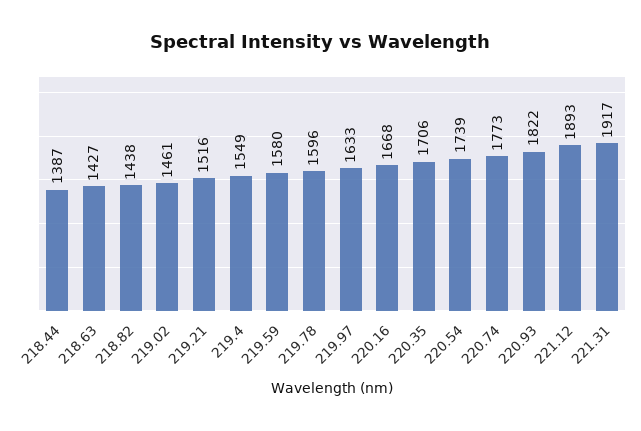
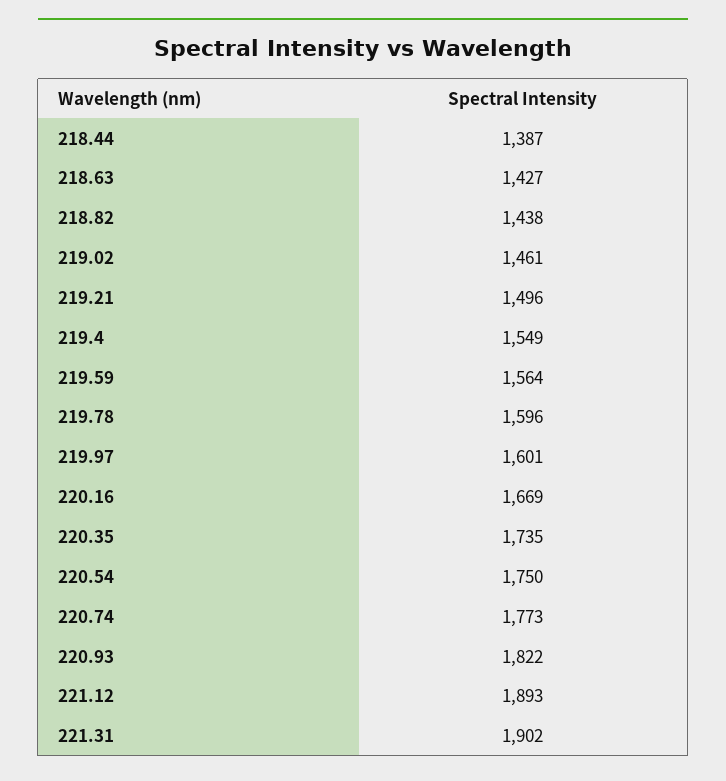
  {
    "218.44": 1387,
    "218.63": 1427,
    "218.82": 1438,
    "219.02": 1461,
-   "219.21": 1516,
+   "219.21": 1496,
    "219.4": 1549,
-   "219.59": 1580,
+   "219.59": 1564,
    "219.78": 1596,
-   "219.97": 1633,
+   "219.97": 1601,
-   "220.16": 1668,
+   "220.16": 1669,
-   "220.35": 1706,
+   "220.35": 1735,
-   "220.54": 1739,
+   "220.54": 1750,
    "220.74": 1773,
    "220.93": 1822,
    "221.12": 1893,
-   "221.31": 1917
+   "221.31": 1902
  }

